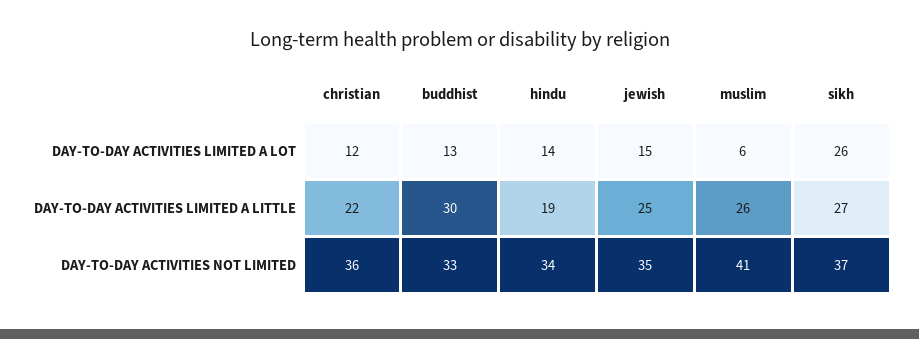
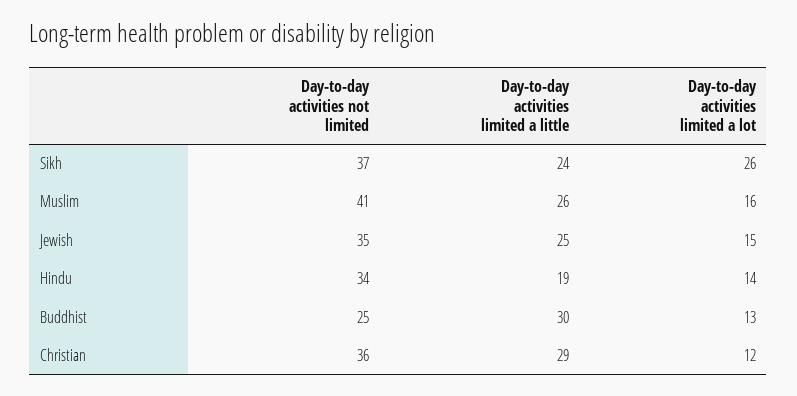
  {
    "christian": {
      "DAY-TO-DAY ACTIVITIES LIMITED A LOT": 12,
-     "DAY-TO-DAY ACTIVITIES LIMITED A LITTLE": 22,
+     "DAY-TO-DAY ACTIVITIES LIMITED A LITTLE": 29,
      "DAY-TO-DAY ACTIVITIES NOT LIMITED": 36
    },
    "buddhist": {
      "DAY-TO-DAY ACTIVITIES LIMITED A LOT": 13,
      "DAY-TO-DAY ACTIVITIES LIMITED A LITTLE": 30,
-     "DAY-TO-DAY ACTIVITIES NOT LIMITED": 33
+     "DAY-TO-DAY ACTIVITIES NOT LIMITED": 25
    },
    "hindu": {
      "DAY-TO-DAY ACTIVITIES LIMITED A LOT": 14,
      "DAY-TO-DAY ACTIVITIES LIMITED A LITTLE": 19,
      "DAY-TO-DAY ACTIVITIES NOT LIMITED": 34
    },
    "jewish": {
      "DAY-TO-DAY ACTIVITIES LIMITED A LOT": 15,
      "DAY-TO-DAY ACTIVITIES LIMITED A LITTLE": 25,
      "DAY-TO-DAY ACTIVITIES NOT LIMITED": 35
    },
    "muslim": {
-     "DAY-TO-DAY ACTIVITIES LIMITED A LOT": 6,
+     "DAY-TO-DAY ACTIVITIES LIMITED A LOT": 16,
      "DAY-TO-DAY ACTIVITIES LIMITED A LITTLE": 26,
      "DAY-TO-DAY ACTIVITIES NOT LIMITED": 41
    },
    "sikh": {
      "DAY-TO-DAY ACTIVITIES LIMITED A LOT": 26,
-     "DAY-TO-DAY ACTIVITIES LIMITED A LITTLE": 27,
+     "DAY-TO-DAY ACTIVITIES LIMITED A LITTLE": 24,
      "DAY-TO-DAY ACTIVITIES NOT LIMITED": 37
    }
  }

